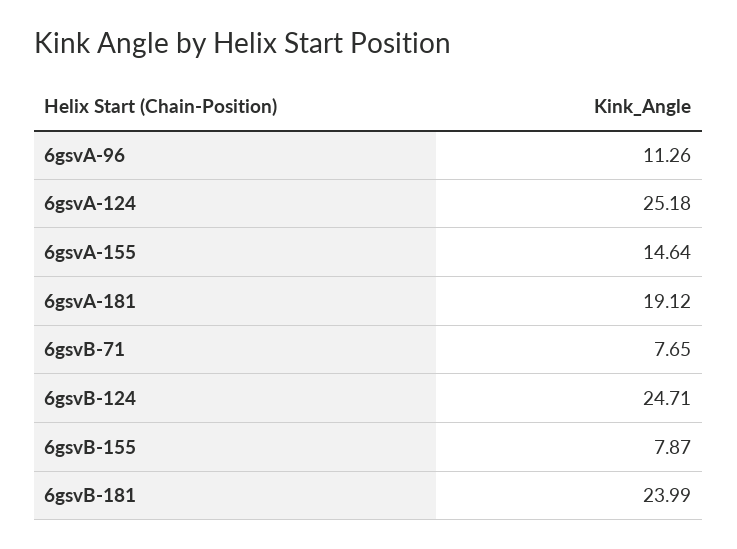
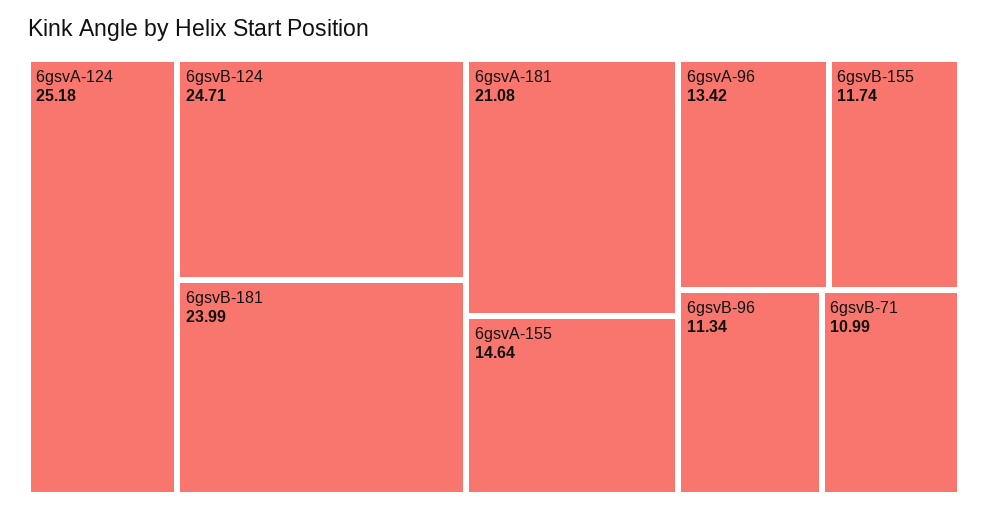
  {
-   "6gsvA-96": 11.26,
+   "6gsvA-96": 13.42,
    "6gsvA-124": 25.18,
    "6gsvA-155": 14.64,
-   "6gsvA-181": 19.12,
+   "6gsvA-181": 21.08,
-   "6gsvB-71": 7.65,
+   "6gsvB-71": 10.99,
    "6gsvB-124": 24.71,
-   "6gsvB-155": 7.87,
+   "6gsvB-155": 11.74,
-   "6gsvB-181": 23.99
+   "6gsvB-181": 23.99,
+   "6gsvB-96": 11.34
  }

